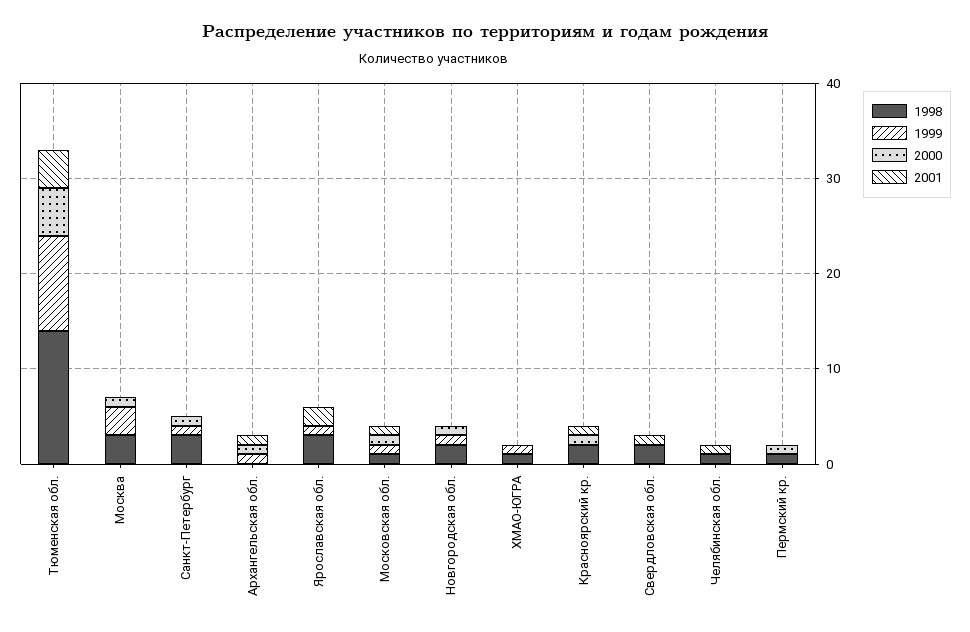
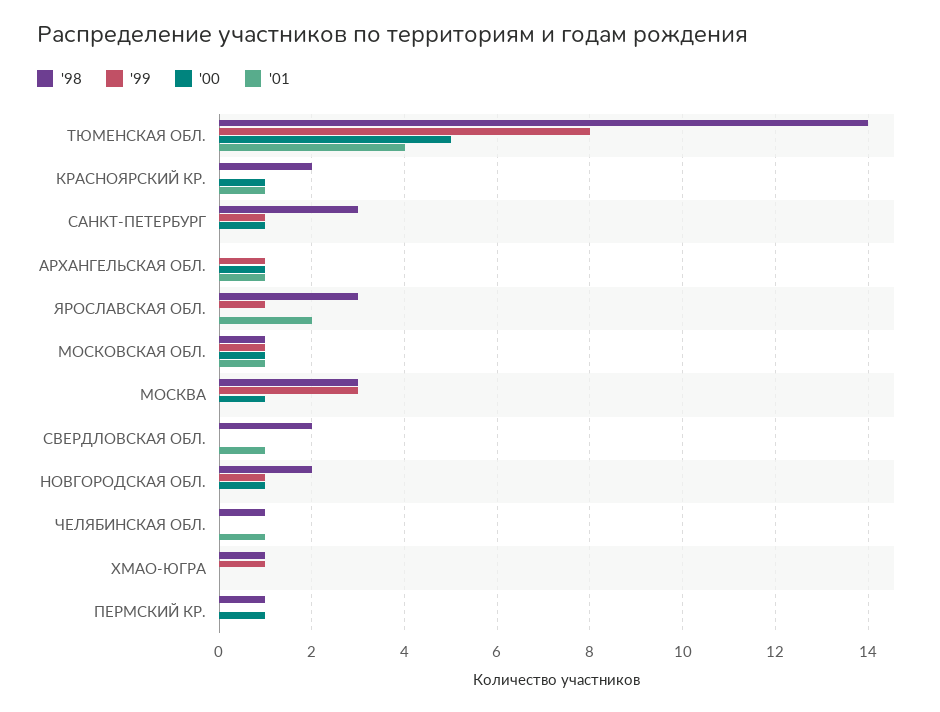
  {
    "1998": {
      "Тюменская обл.": 14,
      "Москва": 3,
      "Санкт-Петербург": 3,
      "Архангельская обл.": 0,
      "Ярославская обл.": 3,
      "Московская обл.": 1,
      "Новгородская обл.": 2,
      "ХМАО-ЮГРА": 1,
      "Красноярский кр.": 2,
      "Свердловская обл.": 2,
      "Челябинская обл.": 1,
      "Пермский кр.": 1
    },
    "1999": {
-     "Тюменская обл.": 10,
+     "Тюменская обл.": 8,
      "Москва": 3,
      "Санкт-Петербург": 1,
      "Архангельская обл.": 1,
      "Ярославская обл.": 1,
      "Московская обл.": 1,
      "Новгородская обл.": 1,
      "ХМАО-ЮГРА": 1,
      "Красноярский кр.": 0,
      "Свердловская обл.": 0,
      "Челябинская обл.": 0,
      "Пермский кр.": 0
    },
    "2000": {
      "Тюменская обл.": 5,
      "Москва": 1,
      "Санкт-Петербург": 1,
      "Архангельская обл.": 1,
      "Ярославская обл.": 0,
      "Московская обл.": 1,
      "Новгородская обл.": 1,
      "ХМАО-ЮГРА": 0,
      "Красноярский кр.": 1,
      "Свердловская обл.": 0,
      "Челябинская обл.": 0,
      "Пермский кр.": 1
    },
    "2001": {
      "Тюменская обл.": 4,
      "Москва": 0,
      "Санкт-Петербург": 0,
      "Архангельская обл.": 1,
      "Ярославская обл.": 2,
      "Московская обл.": 1,
      "Новгородская обл.": 0,
      "ХМАО-ЮГРА": 0,
      "Красноярский кр.": 1,
      "Свердловская обл.": 1,
      "Челябинская обл.": 1,
      "Пермский кр.": 0
    }
  }

